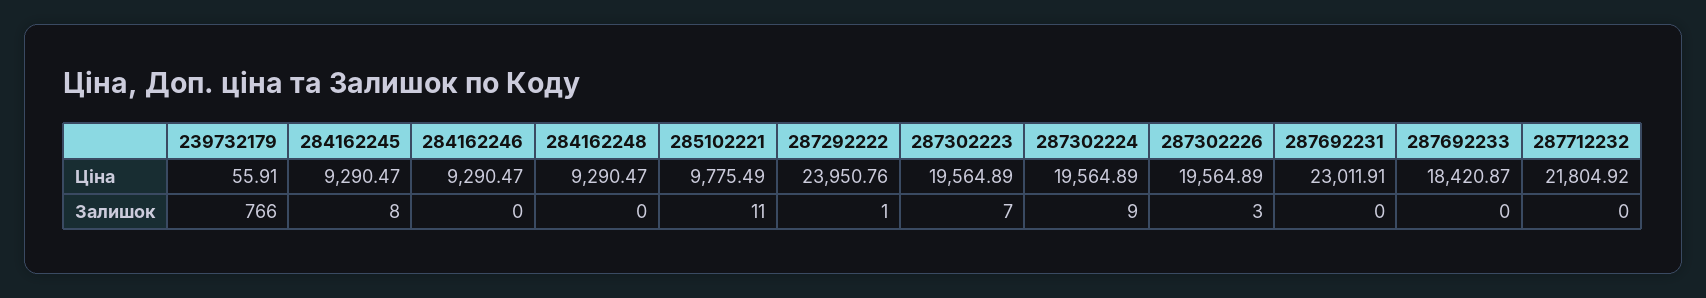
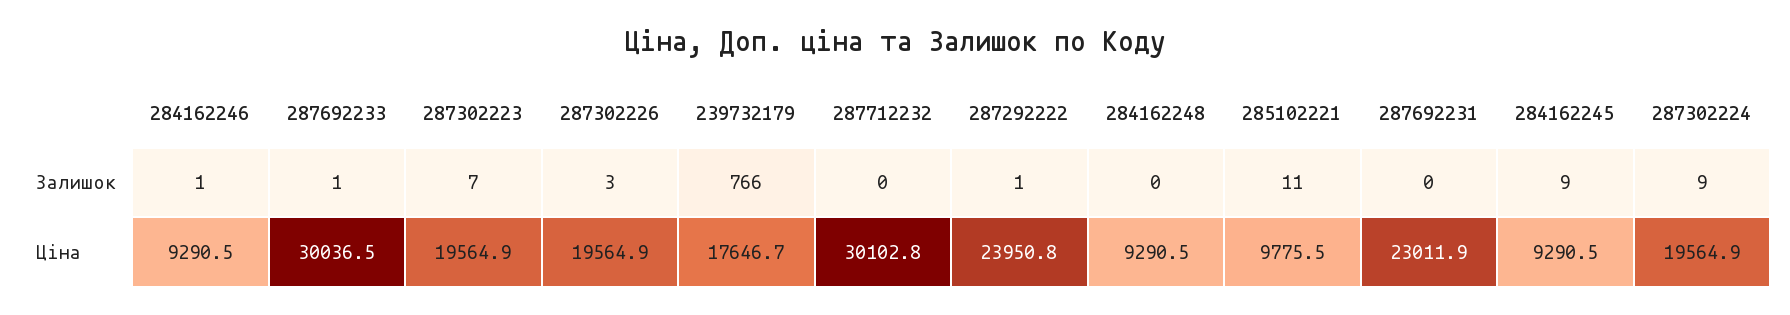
  {
    "239732179": {
-     "Ціна": 55.91,
+     "Ціна": 17646.7,
      "Залишок": 766
    },
    "284162245": {
      "Ціна": 9290.47,
-     "Залишок": 8
+     "Залишок": 9
    },
    "284162246": {
      "Ціна": 9290.47,
-     "Залишок": 0
+     "Залишок": 1
    },
    "284162248": {
      "Ціна": 9290.47,
      "Залишок": 0
    },
    "285102221": {
      "Ціна": 9775.49,
      "Залишок": 11
    },
    "287292222": {
      "Ціна": 23950.76,
      "Залишок": 1
    },
    "287302223": {
      "Ціна": 19564.89,
      "Залишок": 7
    },
    "287302224": {
      "Ціна": 19564.89,
      "Залишок": 9
    },
    "287302226": {
      "Ціна": 19564.89,
      "Залишок": 3
    },
    "287692231": {
      "Ціна": 23011.91,
      "Залишок": 0
    },
    "287692233": {
-     "Ціна": 18420.87,
+     "Ціна": 30036.5,
-     "Залишок": 0
+     "Залишок": 1
    },
    "287712232": {
-     "Ціна": 21804.92,
+     "Ціна": 30102.8,
      "Залишок": 0
    }
  }

